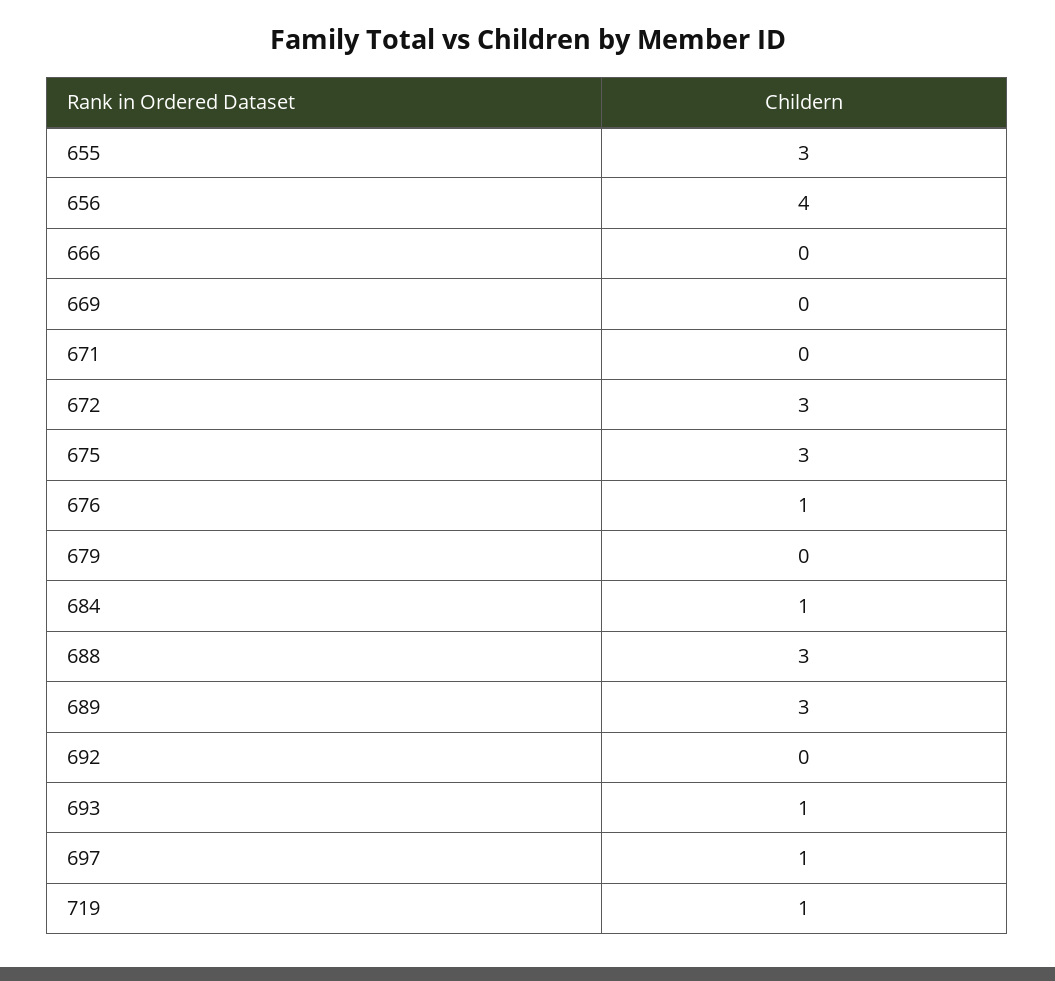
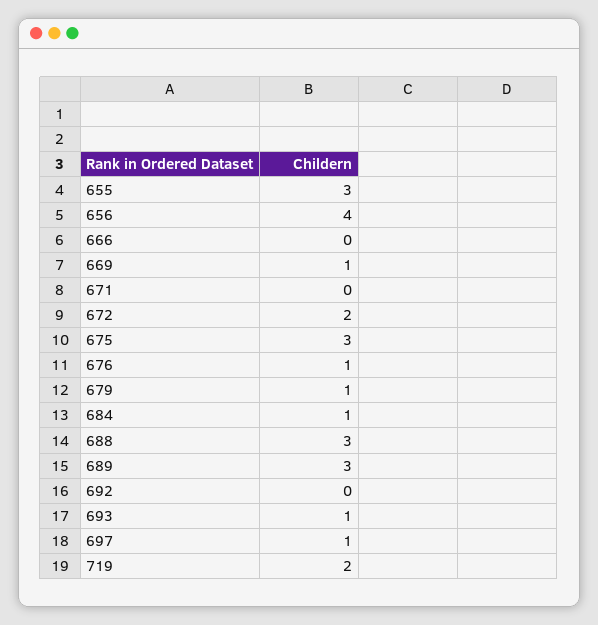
  {
    "655": 3,
    "656": 4,
    "666": 0,
-   "669": 0,
+   "669": 1,
    "671": 0,
-   "672": 3,
+   "672": 2,
    "675": 3,
    "676": 1,
-   "679": 0,
+   "679": 1,
    "684": 1,
    "688": 3,
    "689": 3,
    "692": 0,
    "693": 1,
    "697": 1,
-   "719": 1
+   "719": 2
  }

